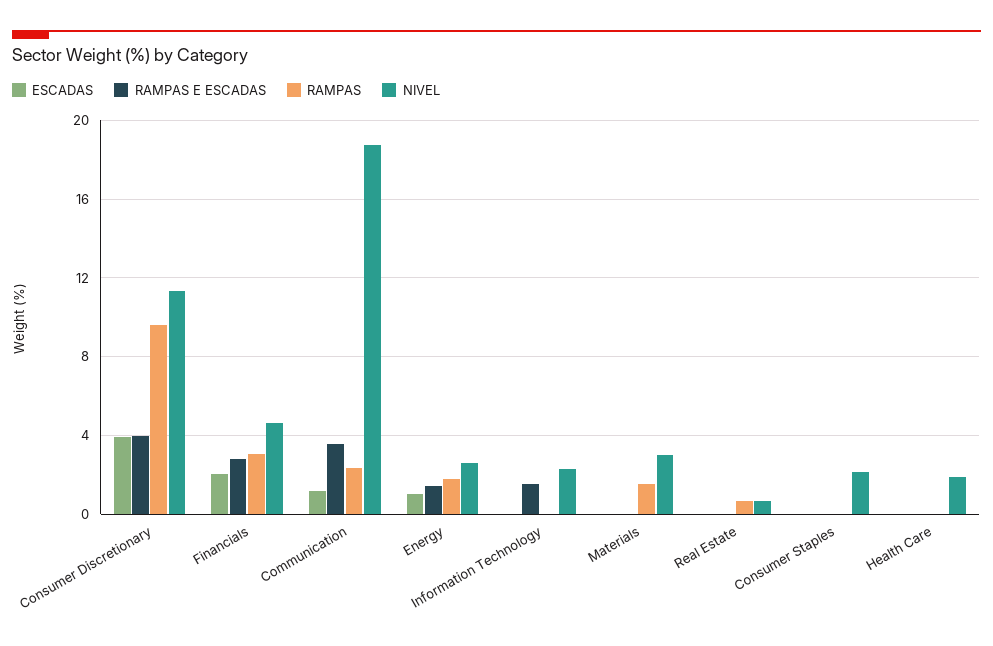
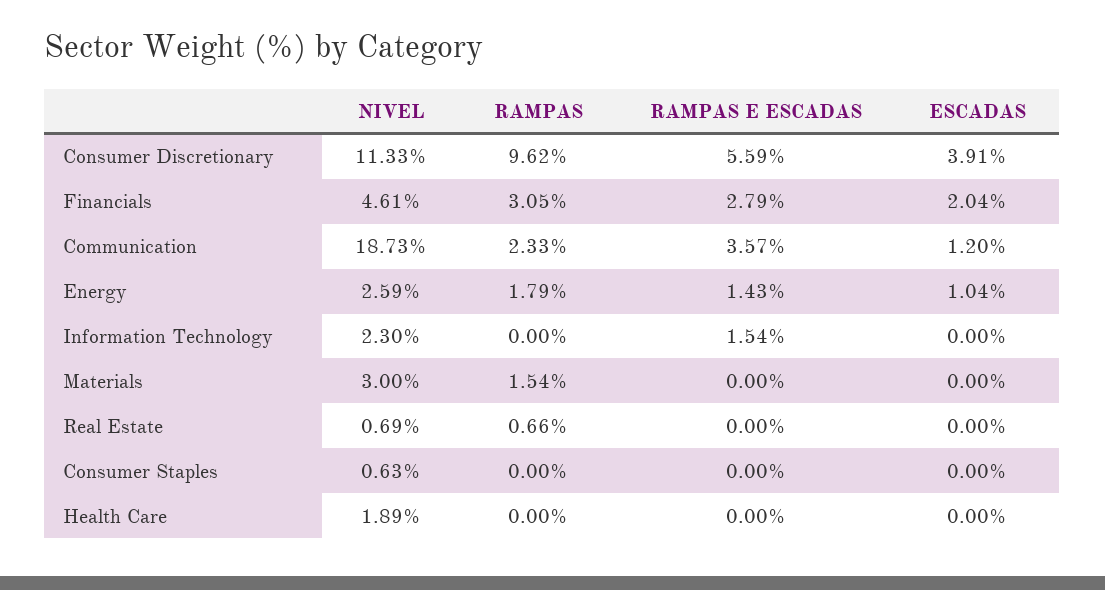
  {
    "ESCADAS": {
      "Consumer Discretionary": 3.91,
      "Financials": 2.04,
      "Communication": 1.2,
      "Energy": 1.04,
      "Information Technology": 0,
      "Materials": 0,
      "Real Estate": 0,
      "Consumer Staples": 0,
      "Health Care": 0
    },
    "RAMPAS E ESCADAS": {
-     "Consumer Discretionary": 4,
+     "Consumer Discretionary": 5.59,
      "Financials": 2.79,
      "Communication": 3.57,
      "Energy": 1.43,
      "Information Technology": 1.54,
      "Materials": 0,
      "Real Estate": 0,
      "Consumer Staples": 0,
      "Health Care": 0
    },
    "RAMPAS": {
      "Consumer Discretionary": 9.62,
      "Financials": 3.05,
      "Communication": 2.33,
      "Energy": 1.79,
      "Information Technology": 0,
      "Materials": 1.54,
      "Real Estate": 0.66,
      "Consumer Staples": 0,
      "Health Care": 0
    },
    "NIVEL": {
      "Consumer Discretionary": 11.33,
      "Financials": 4.61,
      "Communication": 18.73,
      "Energy": 2.59,
      "Information Technology": 2.3,
      "Materials": 3,
      "Real Estate": 0.69,
-     "Consumer Staples": 2,
+     "Consumer Staples": 0.63,
      "Health Care": 1.89
    }
  }

